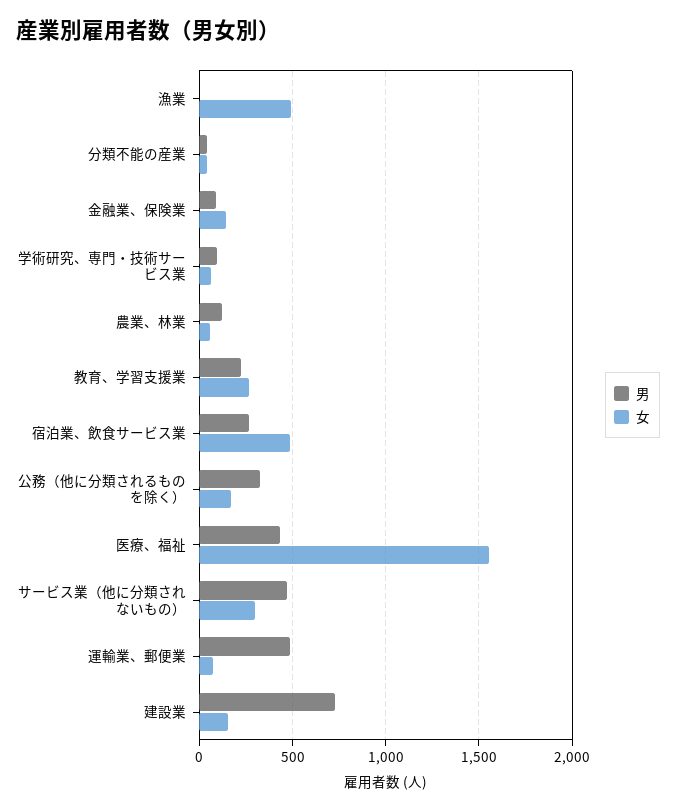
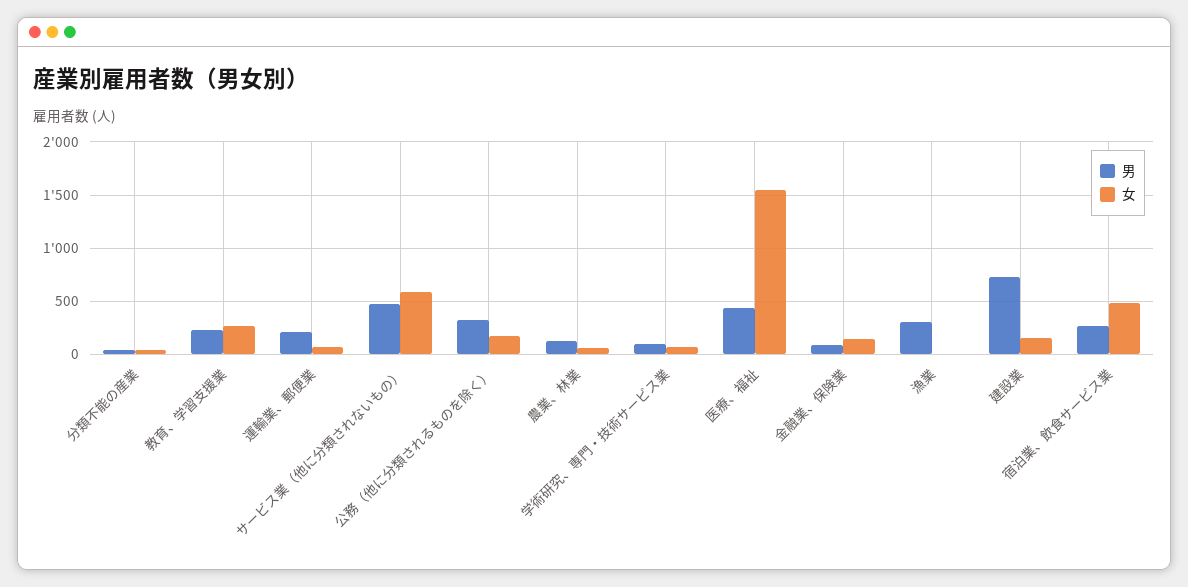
  {
    "男": {
-     "漁業": 0,
+     "漁業": 300,
      "分類不能の産業": 50,
      "金融業、保険業": 100,
      "学術研究、専門・技術サービス業": 100,
      "農業、林業": 100,
      "教育、学習支援業": 250,
      "宿泊業、飲食サービス業": 250,
      "公務（他に分類されるものを除く）": 350,
      "医療、福祉": 450,
      "サービス業（他に分類されないもの）": 450,
-     "運輸業、郵便業": 500,
+     "運輸業、郵便業": 200,
      "建設業": 750
    },
    "女": {
-     "漁業": 500,
+     "漁業": 0,
      "分類不能の産業": 50,
      "金融業、保険業": 150,
      "学術研究、専門・技術サービス業": 50,
      "農業、林業": 50,
      "教育、学習支援業": 250,
      "宿泊業、飲食サービス業": 500,
      "公務（他に分類されるものを除く）": 150,
      "医療、福祉": 1550,
-     "サービス業（他に分類されないもの）": 300,
+     "サービス業（他に分類されないもの）": 600,
      "運輸業、郵便業": 50,
      "建設業": 150
    }
  }

